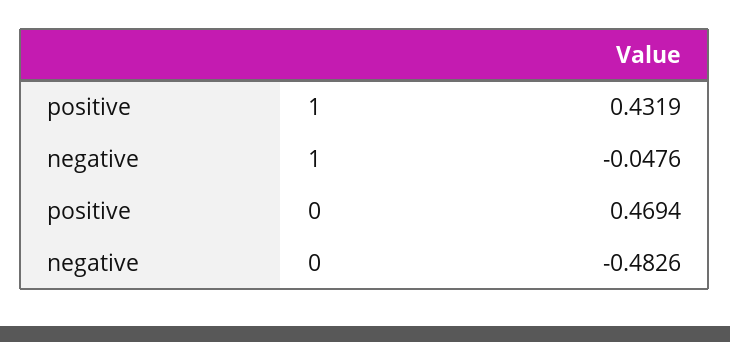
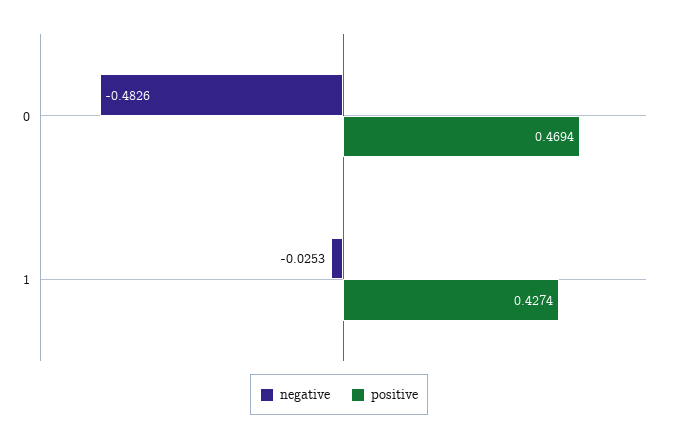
  {
    "positive": {
-     "1": 0.4319,
+     "1": 0.4274,
      "0": 0.4694
    },
    "negative": {
-     "1": -0.0476,
+     "1": -0.0253,
      "0": -0.4826
    }
  }

